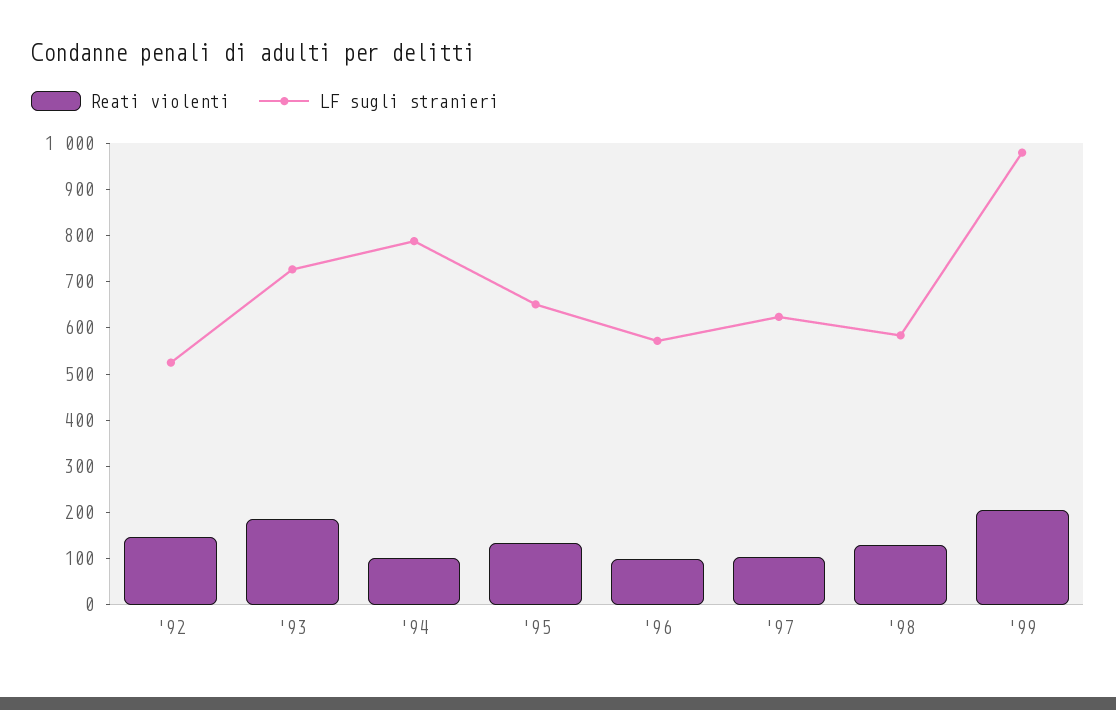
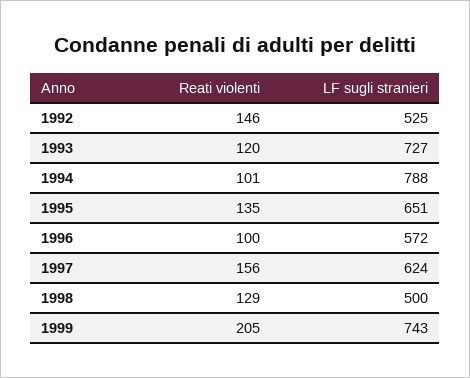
  {
    "Reati violenti": {
      "'92": 146,
-     "'93": 180,
+     "'93": 120,
      "'94": 101,
      "'95": 135,
      "'96": 100,
-     "'97": 100,
+     "'97": 156,
      "'98": 129,
      "'99": 205
    },
    "LF sugli stranieri": {
      "'92": 525,
      "'93": 727,
      "'94": 788,
      "'95": 651,
      "'96": 572,
      "'97": 624,
-     "'98": 580,
+     "'98": 500,
-     "'99": 980
+     "'99": 743
    }
  }

